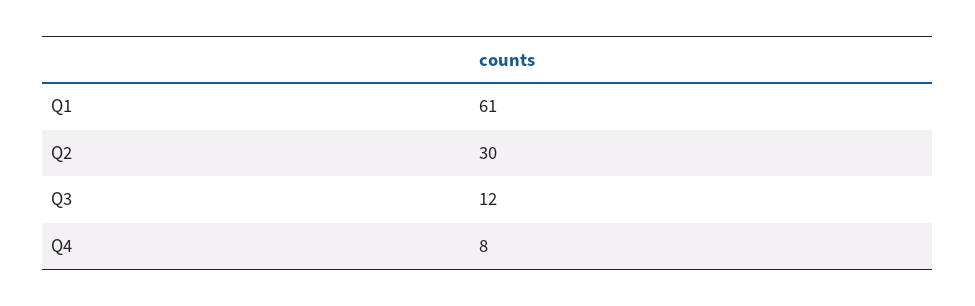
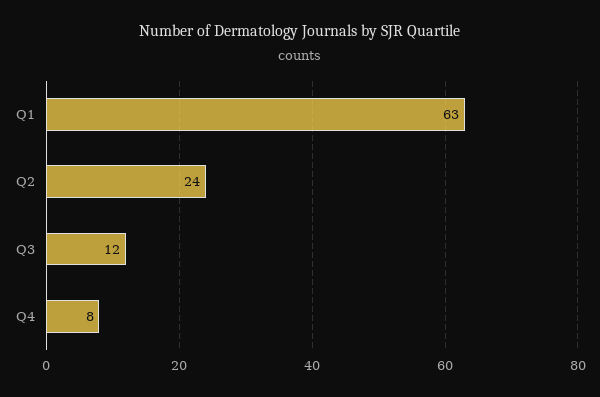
  {
-   "Q1": 61,
+   "Q1": 63,
-   "Q2": 30,
+   "Q2": 24,
    "Q3": 12,
    "Q4": 8
  }

